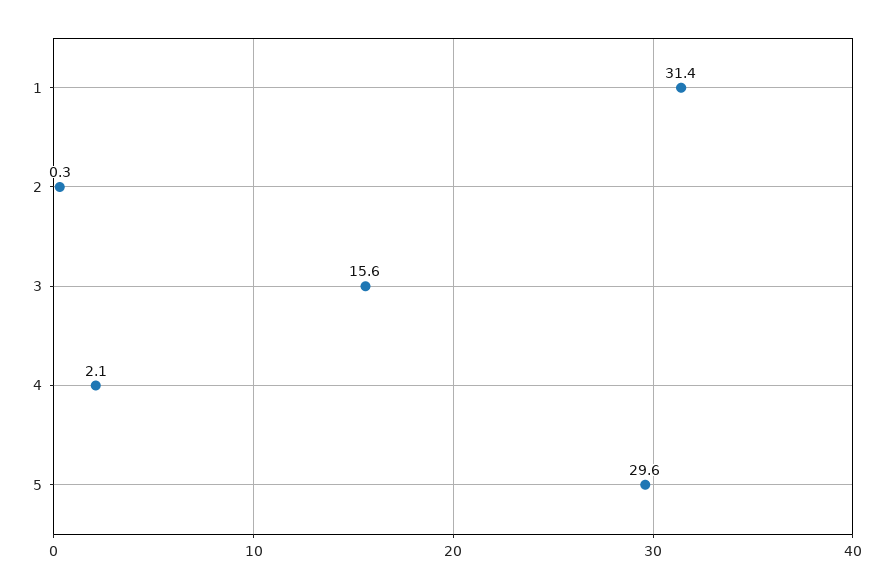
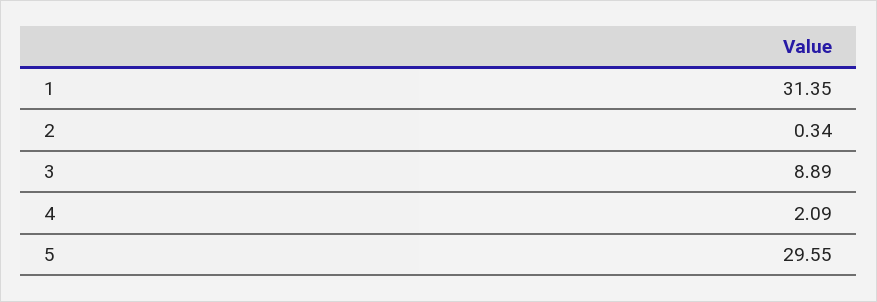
  {
    "1": 31.35,
    "2": 0.34,
-   "3": 15.6,
+   "3": 8.89,
    "4": 2.09,
    "5": 29.55
  }

